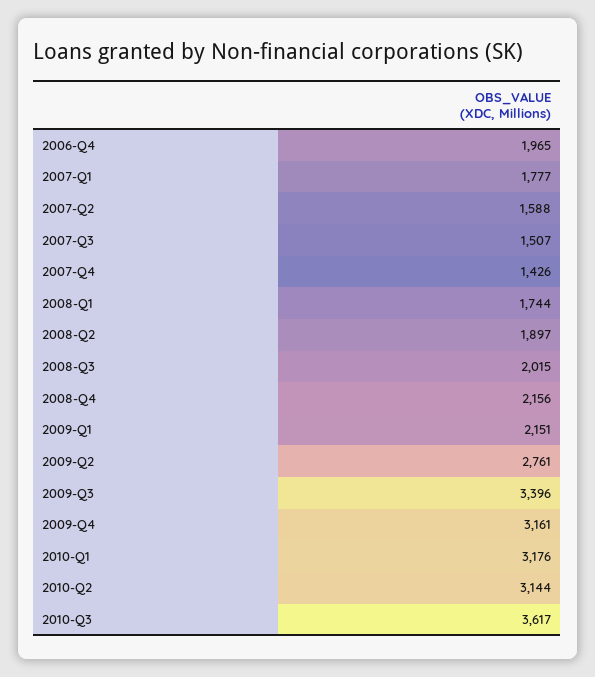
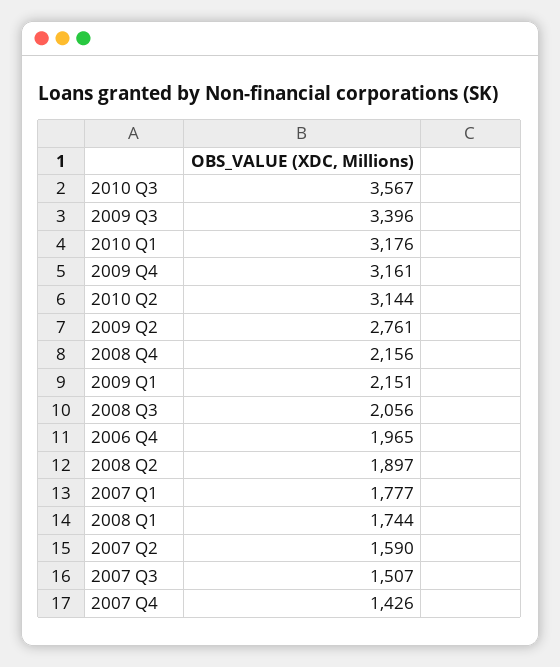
  {
    "2006-Q4": 1965,
    "2007-Q1": 1777,
-   "2007-Q2": 1588,
+   "2007-Q2": 1590,
    "2007-Q3": 1507,
    "2007-Q4": 1426,
    "2008-Q1": 1744,
    "2008-Q2": 1897,
-   "2008-Q3": 2015,
+   "2008-Q3": 2056,
    "2008-Q4": 2156,
    "2009-Q1": 2151,
    "2009-Q2": 2761,
    "2009-Q3": 3396,
    "2009-Q4": 3161,
    "2010-Q1": 3176,
    "2010-Q2": 3144,
-   "2010-Q3": 3617
+   "2010-Q3": 3567
  }

